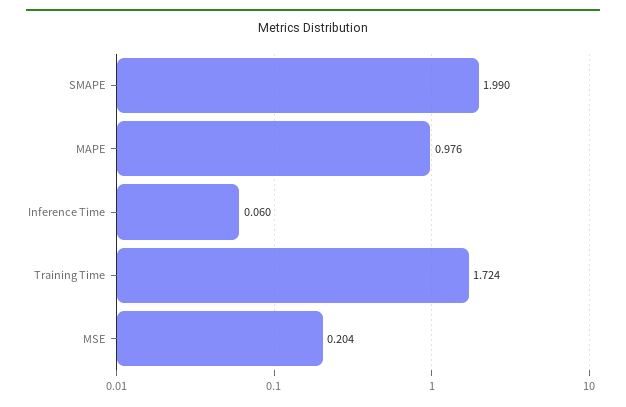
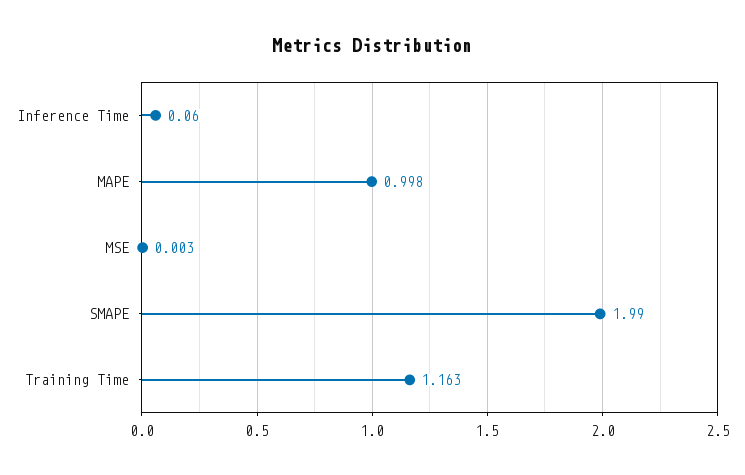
  {
    "SMAPE": 1.99,
-   "MAPE": 0.976,
+   "MAPE": 0.998,
    "Inference Time": 0.06,
-   "Training Time": 1.724,
+   "Training Time": 1.163,
-   "MSE": 0.204
+   "MSE": 0.003
  }

